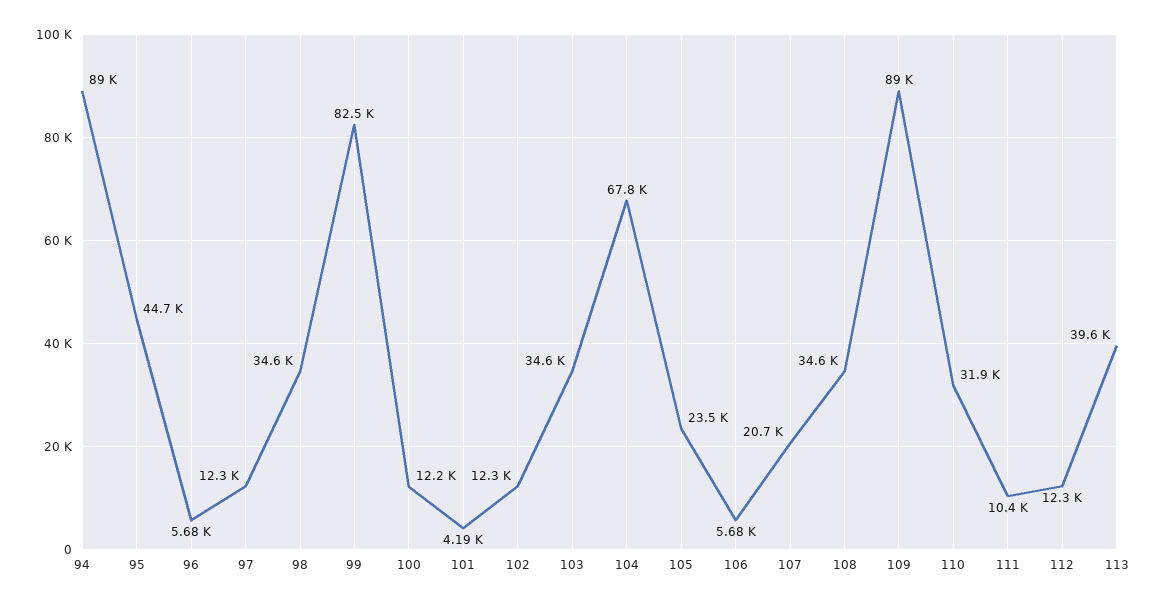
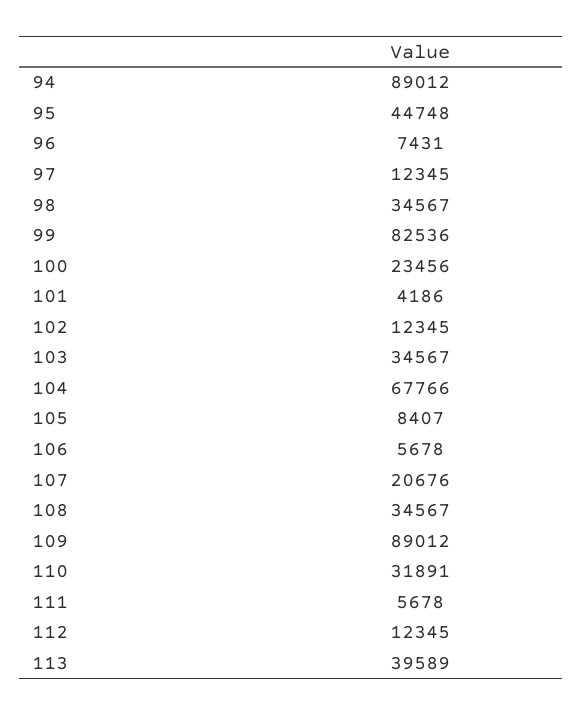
  {
    "94": 89012,
    "95": 44748,
-   "96": 5680,
+   "96": 7431,
    "97": 12345,
    "98": 34567,
    "99": 82536,
-   "100": 12200,
+   "100": 23456,
    "101": 4186,
    "102": 12345,
    "103": 34567,
    "104": 67766,
-   "105": 23500,
+   "105": 8407,
    "106": 5678,
    "107": 20676,
    "108": 34567,
    "109": 89012,
    "110": 31891,
-   "111": 10400,
+   "111": 5678,
    "112": 12345,
    "113": 39589
  }

